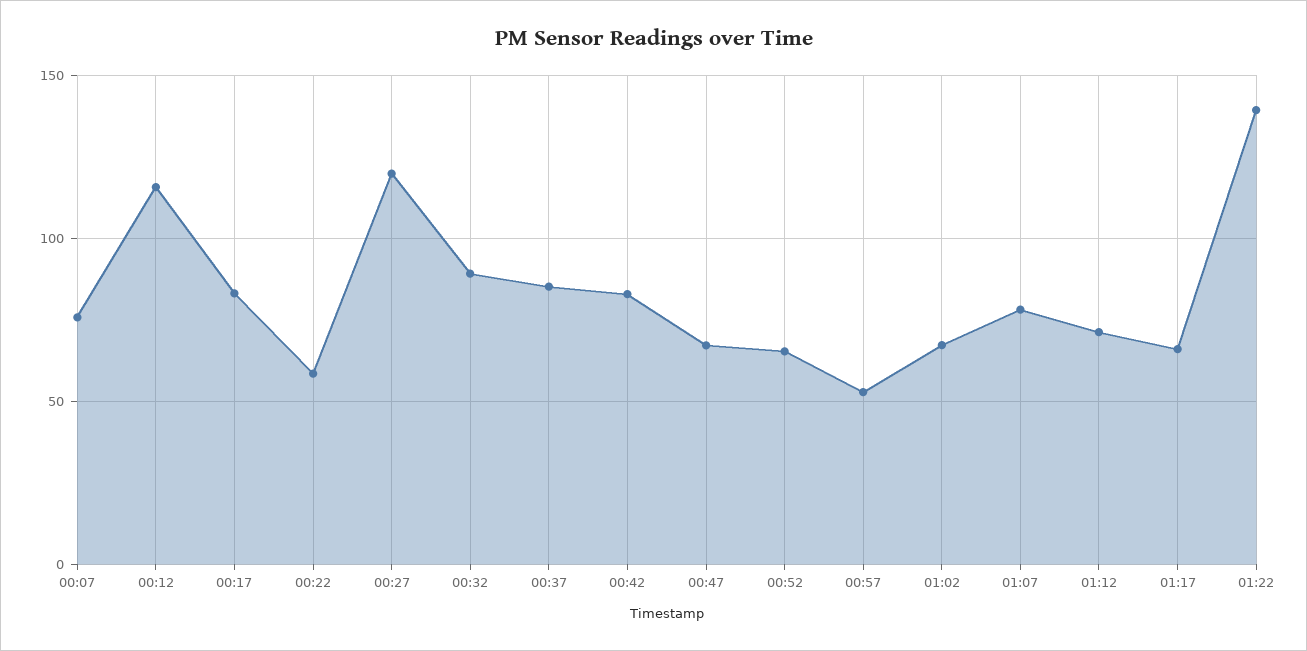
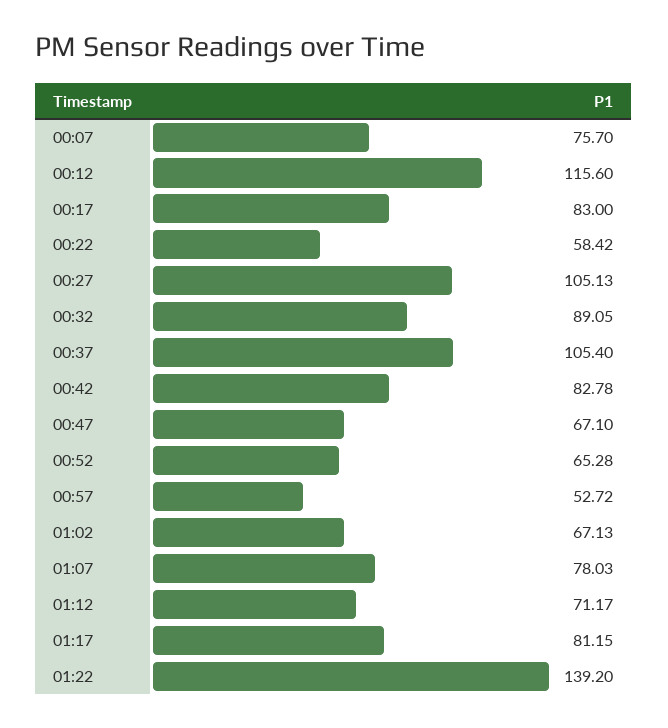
  {
    "00:07": 75.7,
    "00:12": 115.6,
    "00:17": 83,
    "00:22": 58.42,
-   "00:27": 120,
+   "00:27": 105.13,
    "00:32": 89.05,
-   "00:37": 85,
+   "00:37": 105.4,
    "00:42": 82.78,
    "00:47": 67.1,
    "00:52": 65.28,
    "00:57": 52.72,
    "01:02": 67.13,
    "01:07": 78.03,
    "01:12": 71.17,
-   "01:17": 65,
+   "01:17": 81.15,
    "01:22": 139.2
  }

